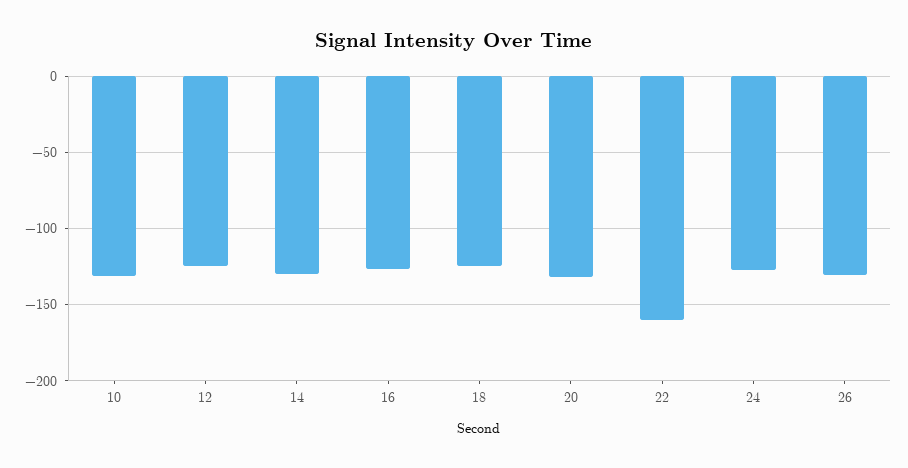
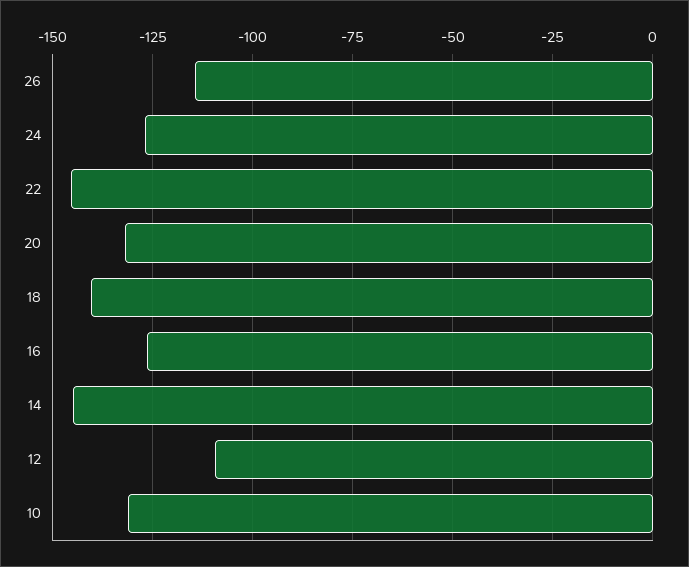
  {
    "10": -130,
-   "12": -125,
+   "12": -110,
-   "14": -130,
+   "14": -145,
    "16": -127.5,
-   "18": -125,
+   "18": -140,
    "20": -132.5,
-   "22": -160,
+   "22": -145,
    "24": -127.5,
-   "26": -130
+   "26": -115
  }

